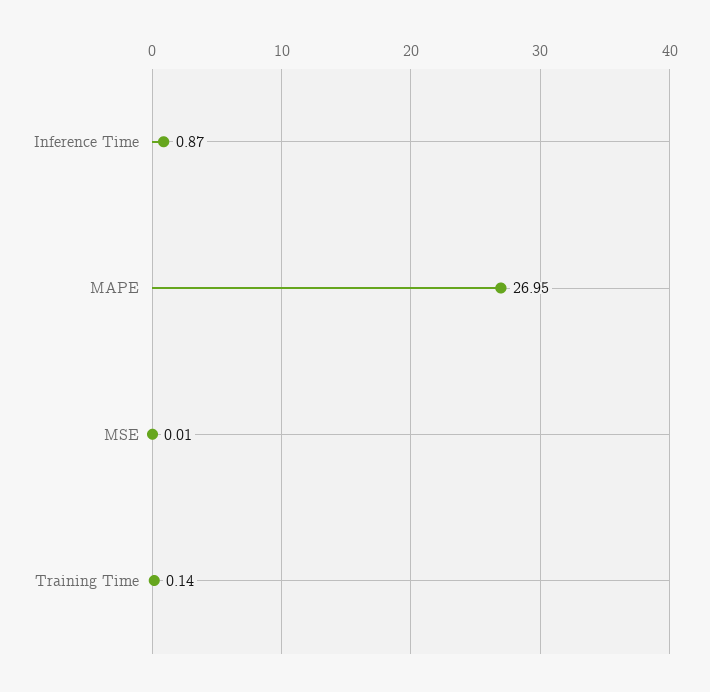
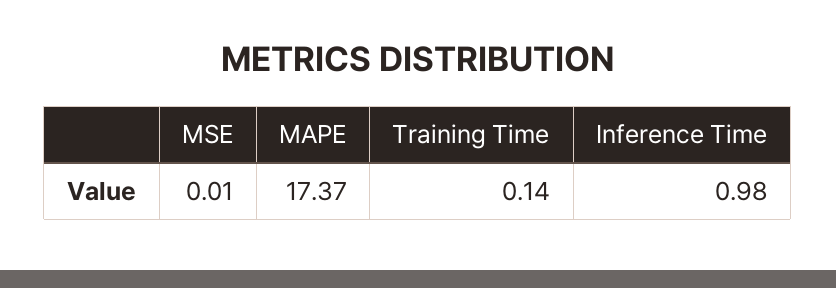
  {
-   "Inference Time": 0.87,
+   "Inference Time": 0.98,
-   "MAPE": 26.95,
+   "MAPE": 17.37,
    "MSE": 0.01,
    "Training Time": 0.14
  }

